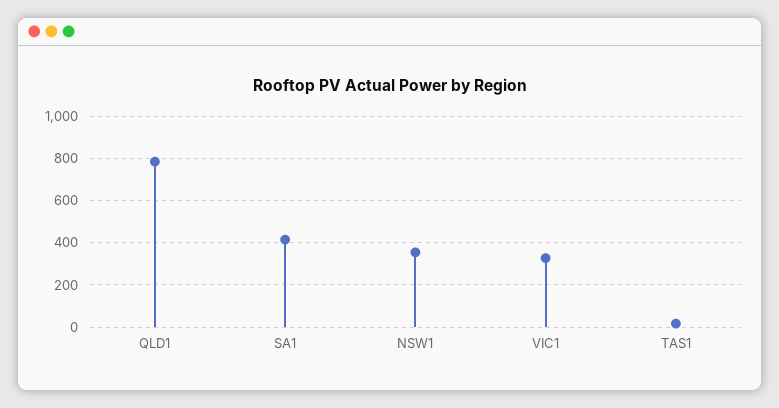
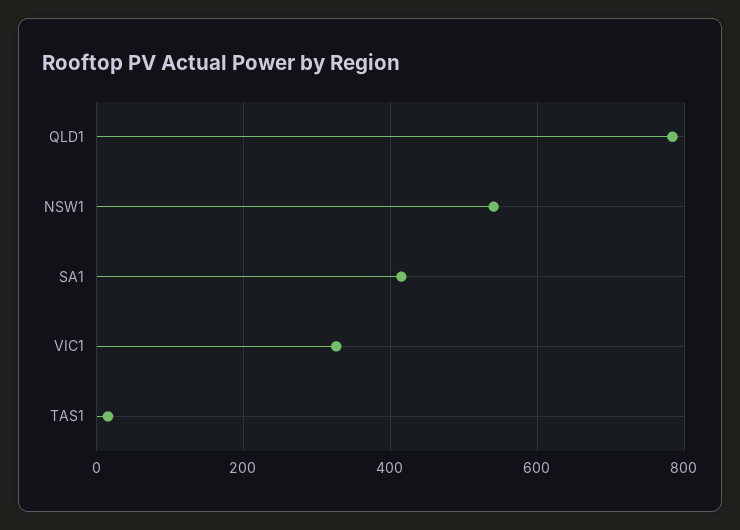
  {
    "QLD1": 780,
    "SA1": 420,
-   "NSW1": 350,
+   "NSW1": 540,
    "VIC1": 320,
    "TAS1": 20
  }

